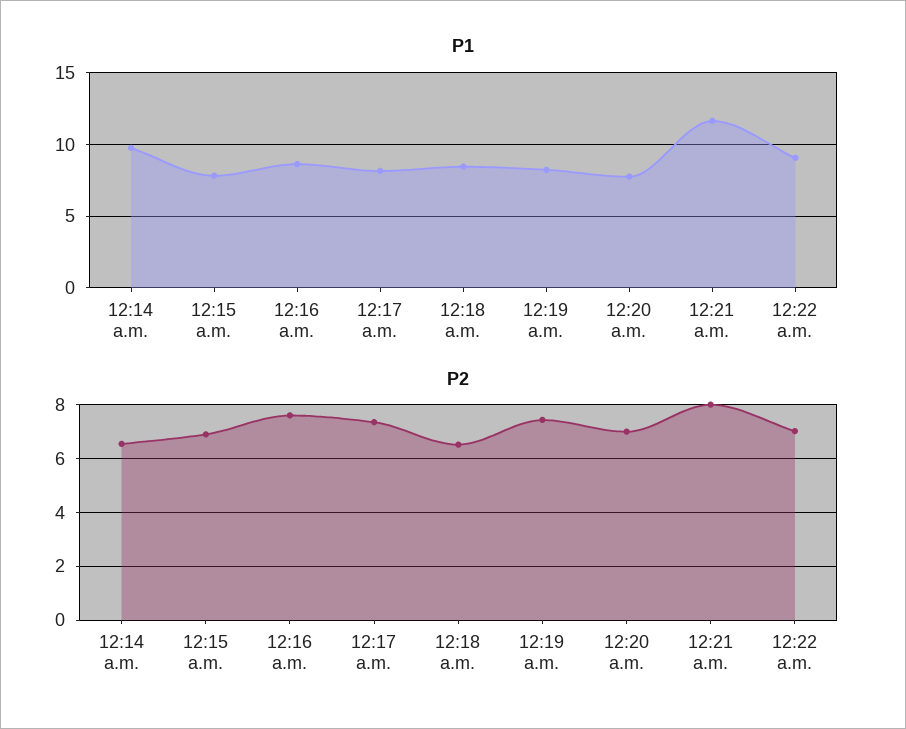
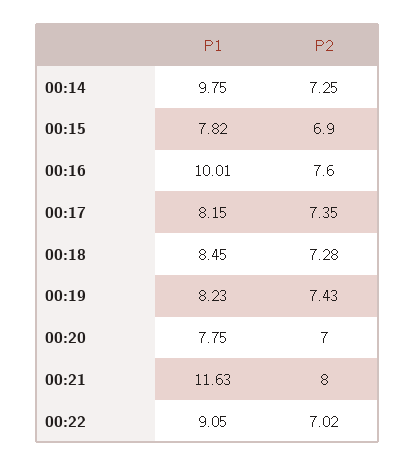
  {
    "P1": {
      "12:14 a.m.": 9.75,
      "12:15 a.m.": 7.82,
-     "12:16 a.m.": 8.5,
+     "12:16 a.m.": 10.01,
      "12:17 a.m.": 8.15,
      "12:18 a.m.": 8.45,
      "12:19 a.m.": 8.23,
      "12:20 a.m.": 7.75,
      "12:21 a.m.": 11.63,
      "12:22 a.m.": 9.05
    },
    "P2": {
-     "12:14 a.m.": 6.5,
+     "12:14 a.m.": 7.25,
      "12:15 a.m.": 6.9,
      "12:16 a.m.": 7.6,
      "12:17 a.m.": 7.35,
-     "12:18 a.m.": 6.5,
+     "12:18 a.m.": 7.28,
      "12:19 a.m.": 7.43,
      "12:20 a.m.": 7,
      "12:21 a.m.": 8,
      "12:22 a.m.": 7.02
    }
  }

